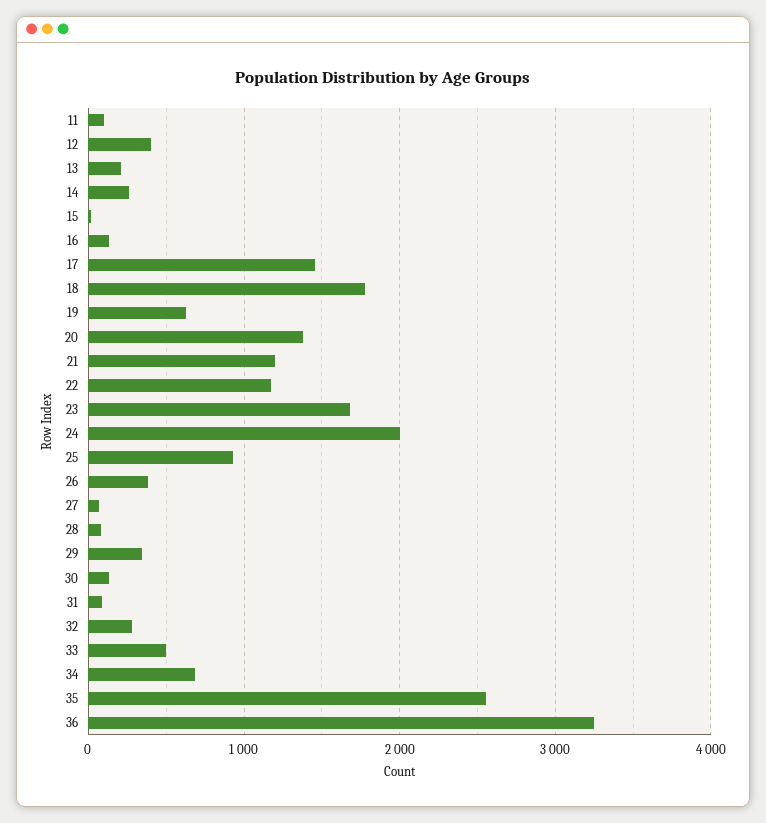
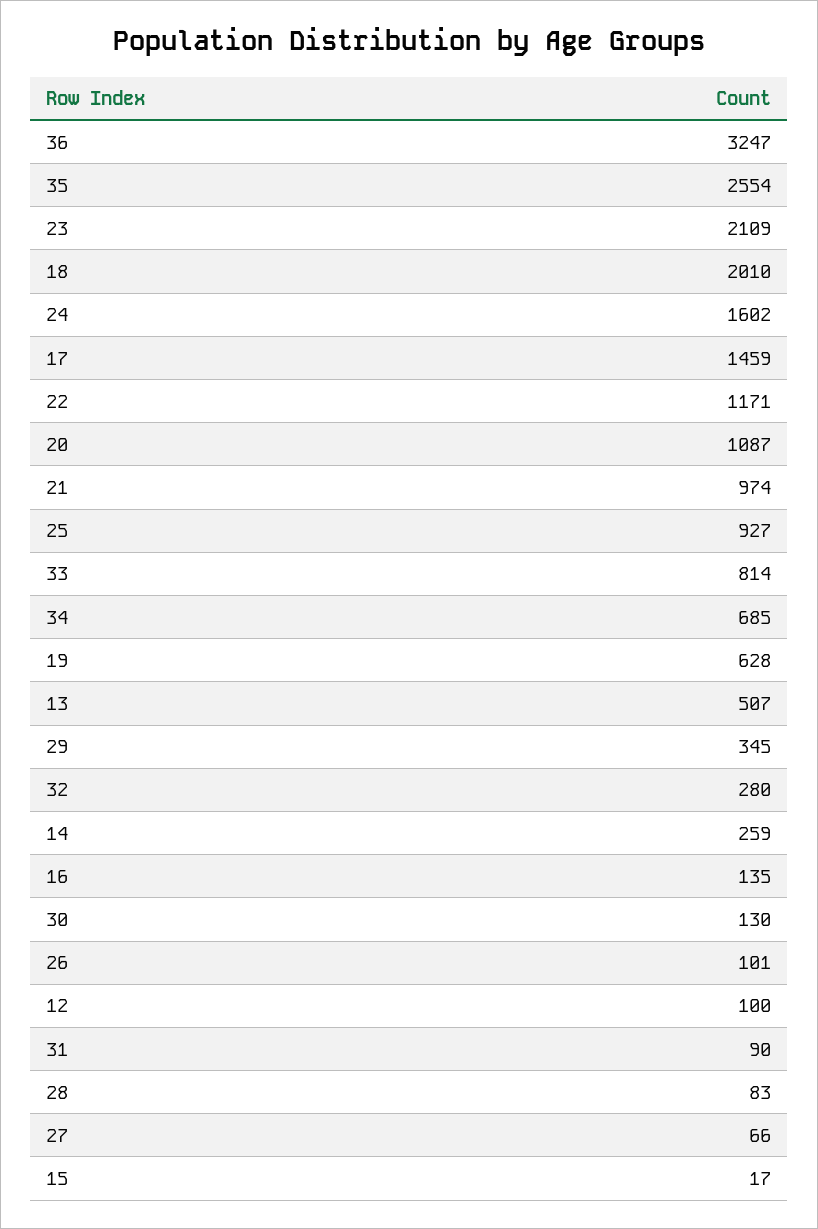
  {
-   "11": 100,
-   "12": 400,
+   "12": 100,
-   "13": 200,
+   "13": 507,
    "14": 259,
    "15": 17,
    "16": 135,
    "17": 1459,
-   "18": 1800,
+   "18": 2010,
    "19": 628,
-   "20": 1400,
+   "20": 1087,
-   "21": 1200,
+   "21": 974,
    "22": 1171,
-   "23": 1700,
+   "23": 2109,
-   "24": 2000,
+   "24": 1602,
    "25": 927,
-   "26": 400,
+   "26": 101,
    "27": 66,
    "28": 83,
    "29": 345,
    "30": 130,
    "31": 90,
    "32": 280,
-   "33": 500,
+   "33": 814,
    "34": 685,
    "35": 2554,
    "36": 3247
  }

